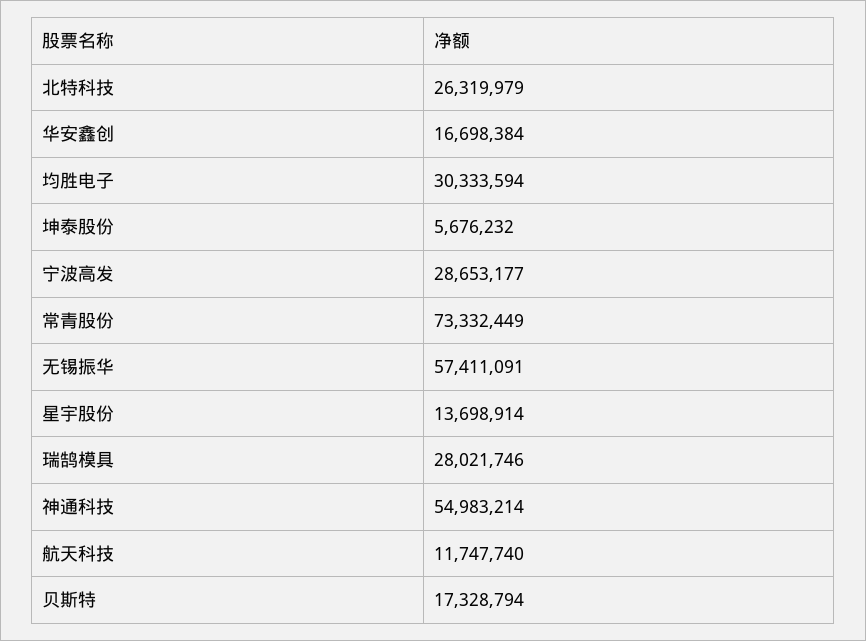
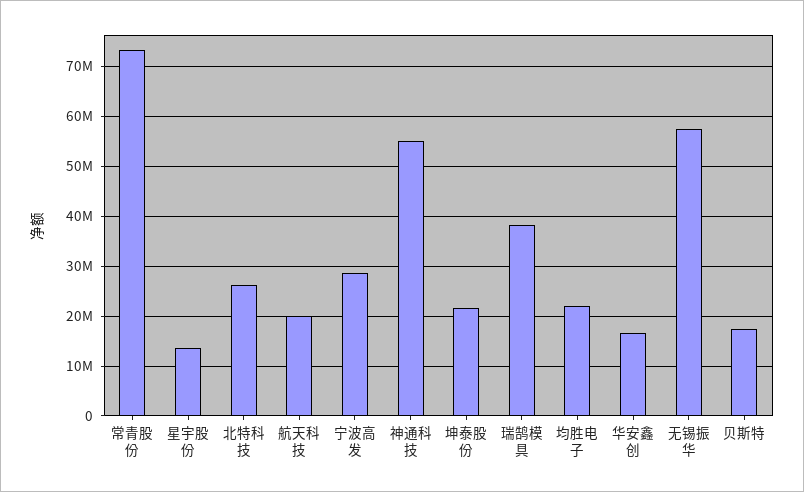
  {
    "北特科技": 26319979,
    "华安鑫创": 16698384,
-   "均胜电子": 30333594,
+   "均胜电子": 22000000,
-   "坤泰股份": 5676232,
+   "坤泰股份": 22000000,
    "宁波高发": 28653177,
    "常青股份": 73332449,
    "无锡振华": 57411091,
    "星宇股份": 13698914,
-   "瑞鹄模具": 28021746,
+   "瑞鹄模具": 38000000,
    "神通科技": 54983214,
-   "航天科技": 11747740,
+   "航天科技": 20000000,
    "贝斯特": 17328794
  }

